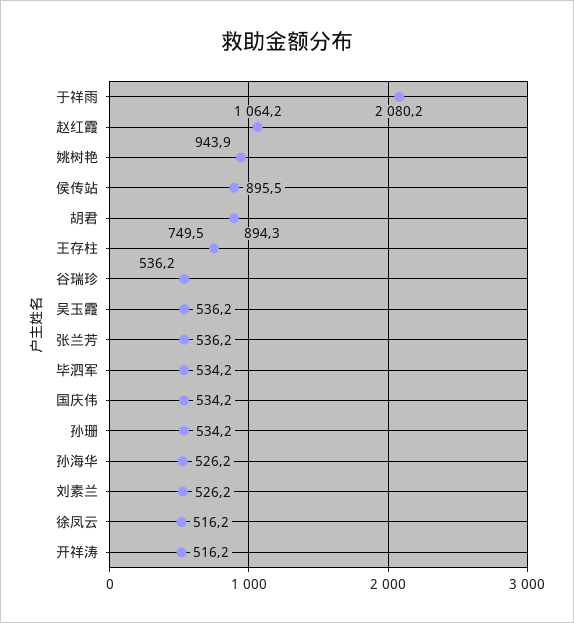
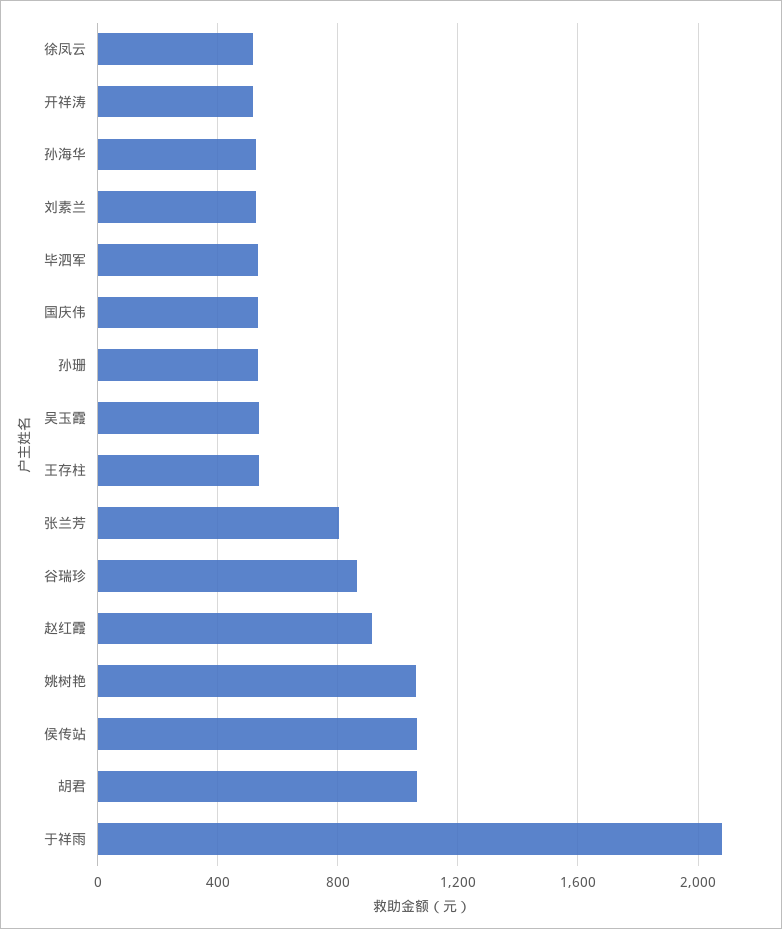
  {
    "于祥雨": 2080.2,
-   "赵红霞": 1064.2,
+   "赵红霞": 900,
-   "姚树艳": 943.9,
+   "姚树艳": 1050,
-   "侯传站": 895.5,
+   "侯传站": 1050,
-   "胡君": 894.3,
+   "胡君": 1050,
-   "王存柱": 749.5,
+   "王存柱": 550,
-   "谷瑞珍": 536.2,
+   "谷瑞珍": 850,
    "吴玉霞": 536.2,
-   "张兰芳": 536.2,
+   "张兰芳": 800,
    "毕泗军": 534.2,
    "国庆伟": 534.2,
    "孙珊": 534.2,
    "孙海华": 526.2,
    "刘素兰": 526.2,
    "徐凤云": 516.2,
    "开祥涛": 516.2
  }

